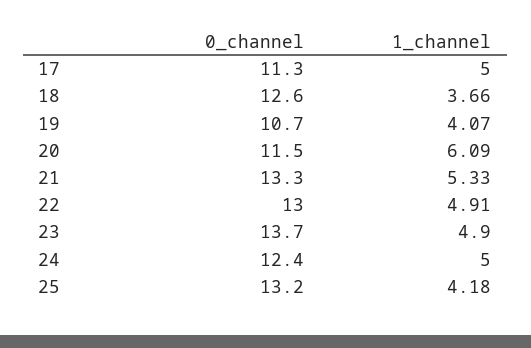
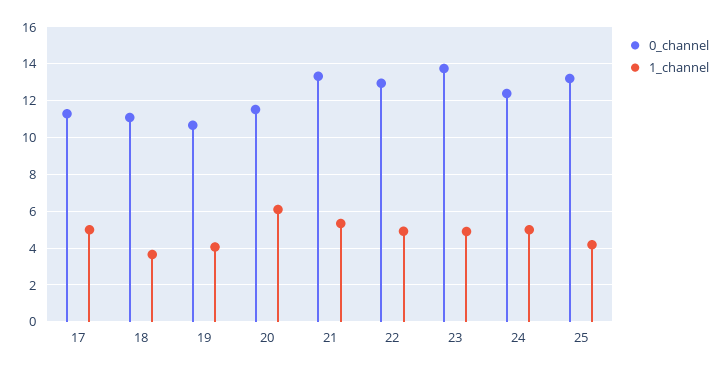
  {
    "0_channel": {
      "17": 11.3,
-     "18": 12.6,
+     "18": 11,
      "19": 10.7,
      "20": 11.5,
      "21": 13.3,
      "22": 13,
      "23": 13.7,
      "24": 12.4,
      "25": 13.2
    },
    "1_channel": {
      "17": 5,
      "18": 3.66,
      "19": 4.07,
      "20": 6.09,
      "21": 5.33,
      "22": 4.91,
      "23": 4.9,
      "24": 5,
      "25": 4.18
    }
  }

